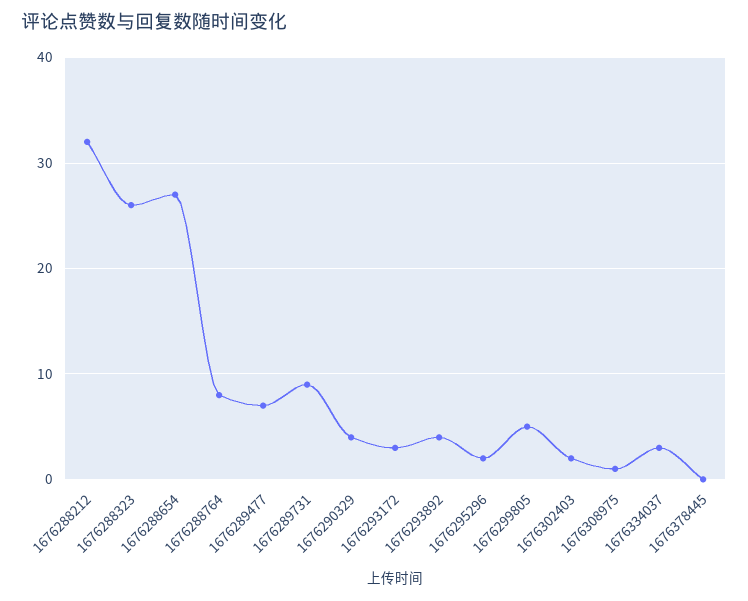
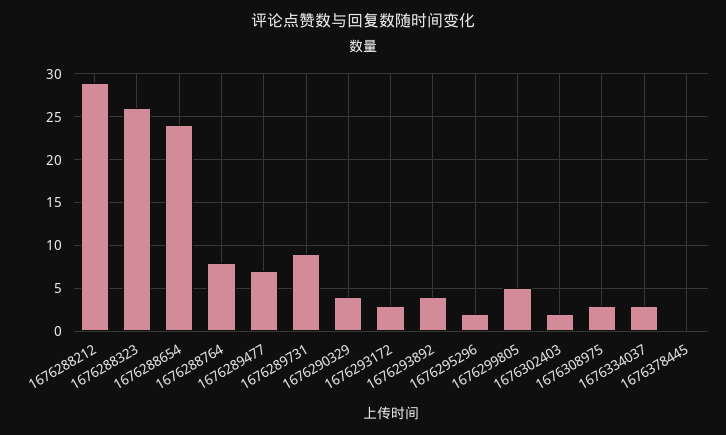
  {
-   "1676288212": 32,
+   "1676288212": 29,
    "1676288323": 26,
-   "1676288654": 27,
+   "1676288654": 24,
    "1676288764": 8,
    "1676289477": 7,
    "1676289731": 9,
    "1676290329": 4,
    "1676293172": 3,
    "1676293892": 4,
    "1676295296": 2,
    "1676299805": 5,
    "1676302403": 2,
-   "1676308975": 1,
+   "1676308975": 3,
    "1676334037": 3,
    "1676378445": 0
  }

